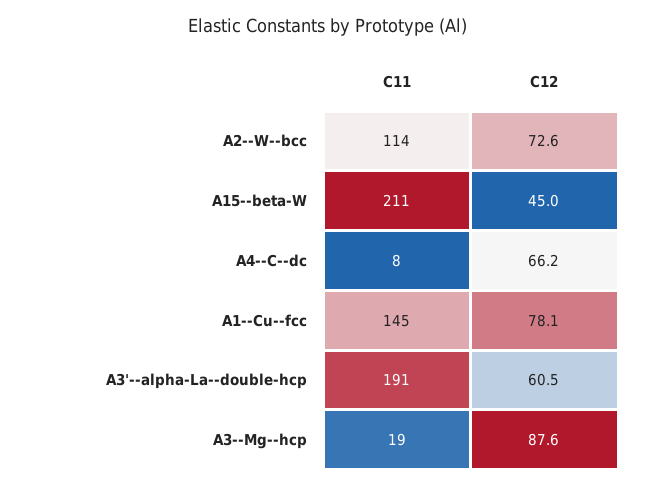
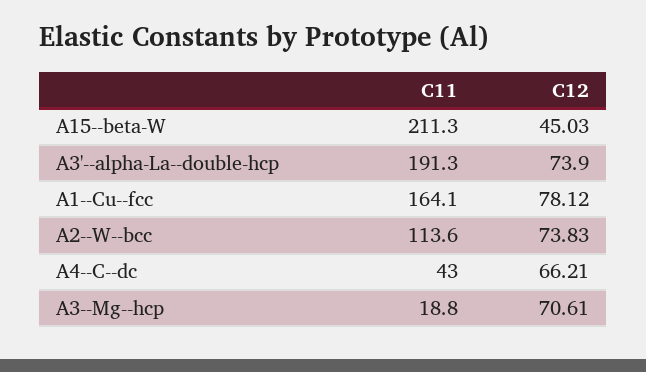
  {
    "C11": {
      "A2--W--bcc": 113.6,
      "A15--beta-W": 211.3,
-     "A4--C--dc": 8,
+     "A4--C--dc": 43,
-     "A1--Cu--fcc": 145,
+     "A1--Cu--fcc": 164.1,
      "A3'--alpha-La--double-hcp": 191.3,
      "A3--Mg--hcp": 18.8
    },
    "C12": {
-     "A2--W--bcc": 72.6,
+     "A2--W--bcc": 73.83,
      "A15--beta-W": 45.03,
      "A4--C--dc": 66.21,
      "A1--Cu--fcc": 78.12,
-     "A3'--alpha-La--double-hcp": 60.5,
+     "A3'--alpha-La--double-hcp": 73.9,
-     "A3--Mg--hcp": 87.6
+     "A3--Mg--hcp": 70.61
    }
  }

